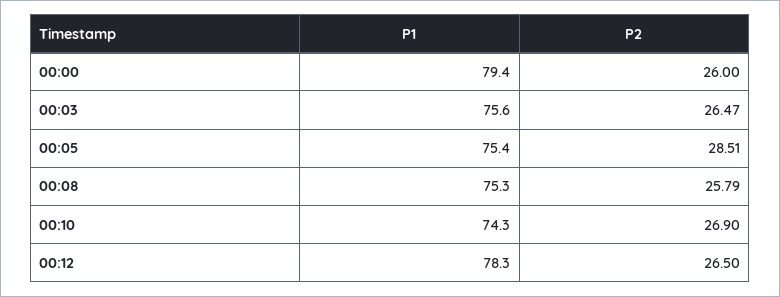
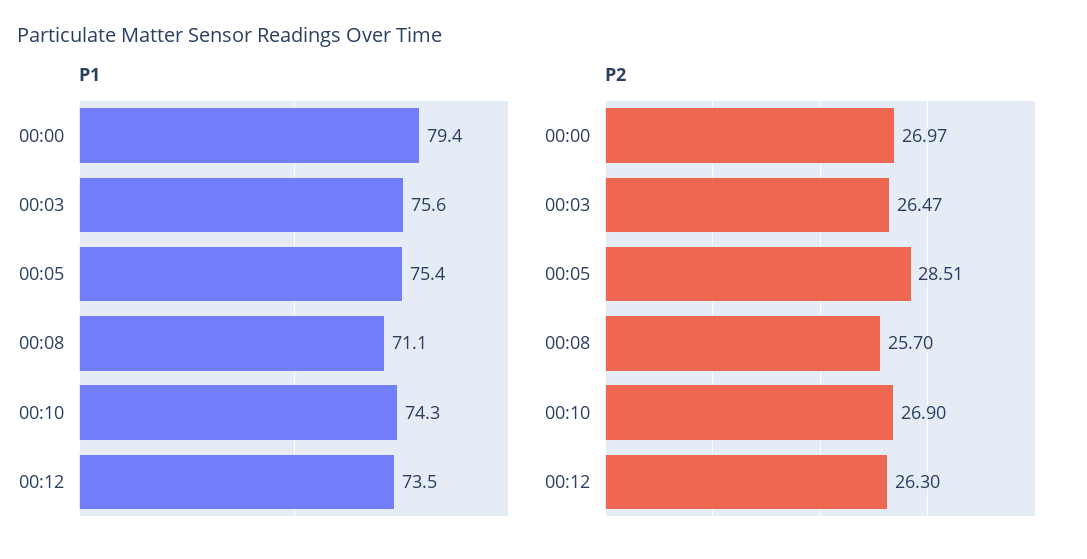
  {
    "P1": {
      "00:00": 79.4,
      "00:03": 75.6,
      "00:05": 75.4,
-     "00:08": 75.3,
+     "00:08": 71.1,
      "00:10": 74.3,
-     "00:12": 78.3
+     "00:12": 73.5
    },
    "P2": {
-     "00:00": 26,
+     "00:00": 26.97,
      "00:03": 26.47,
      "00:05": 28.51,
-     "00:08": 25.79,
+     "00:08": 25.7,
      "00:10": 26.9,
-     "00:12": 26.5
+     "00:12": 26.3
    }
  }

